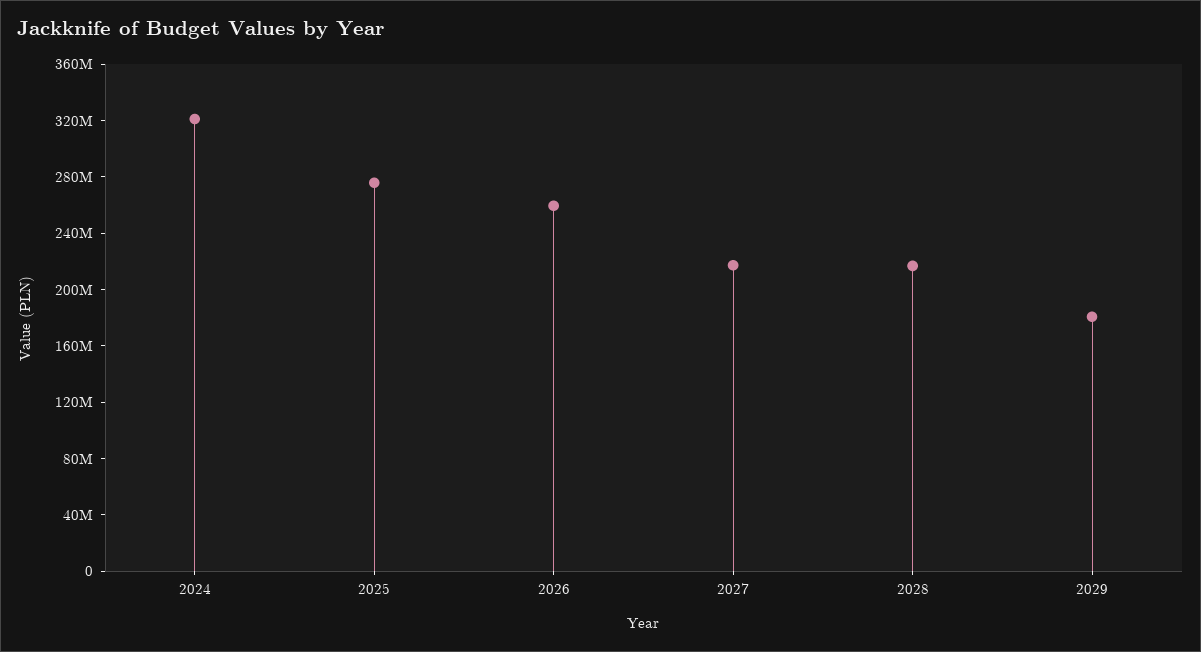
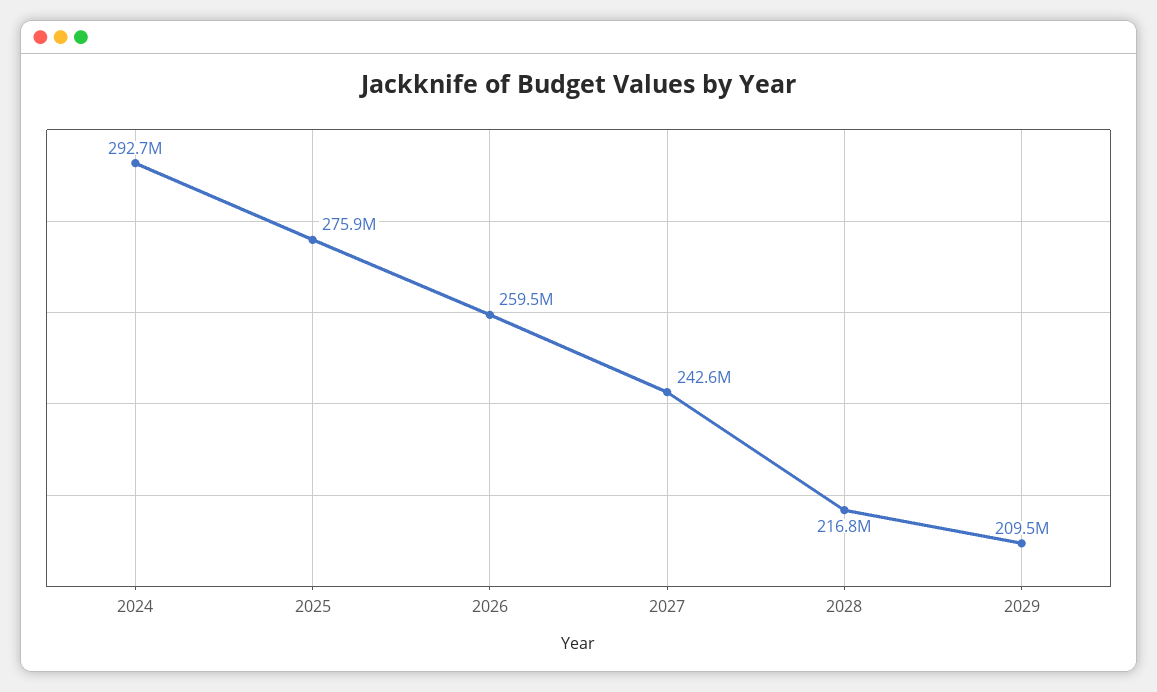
  {
-   "2024": 320000000,
+   "2024": 292700000,
    "2025": 275900000,
    "2026": 259500000,
-   "2027": 220000000,
+   "2027": 242600000,
    "2028": 216800000,
-   "2029": 180000000
+   "2029": 209500000
  }

